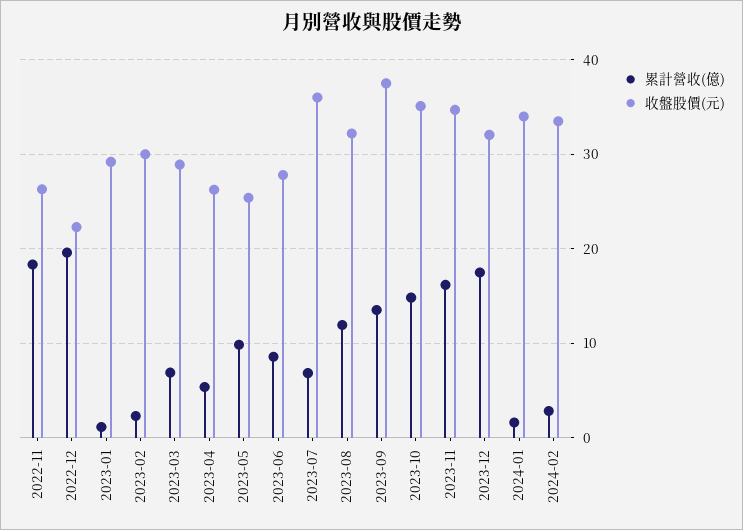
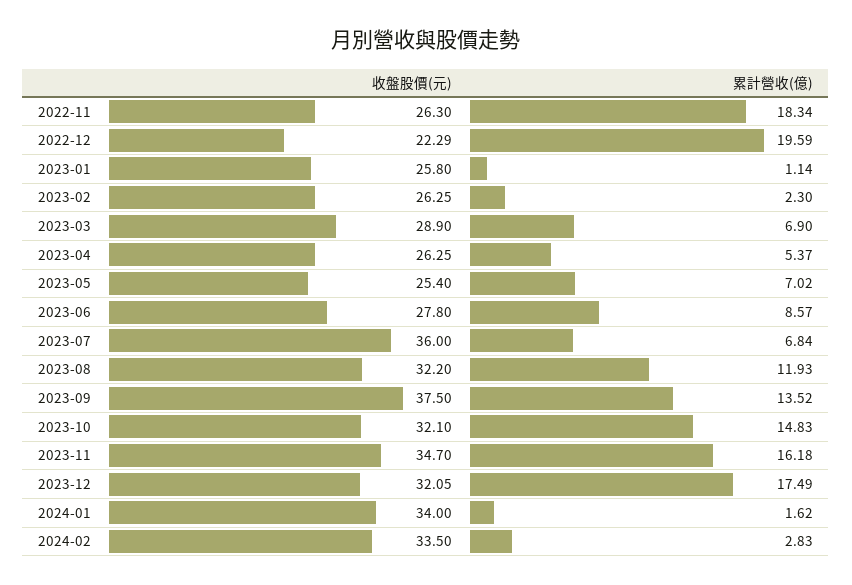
  {
    "累計營收(億)": {
      "2022-11": 18.34,
      "2022-12": 19.59,
      "2023-01": 1.14,
      "2023-02": 2.3,
      "2023-03": 6.9,
      "2023-04": 5.37,
-     "2023-05": 10,
+     "2023-05": 7.02,
      "2023-06": 8.57,
      "2023-07": 6.84,
      "2023-08": 11.93,
      "2023-09": 13.52,
      "2023-10": 14.83,
      "2023-11": 16.18,
      "2023-12": 17.49,
      "2024-01": 1.62,
      "2024-02": 2.83
    },
    "收盤股價(元)": {
      "2022-11": 26.3,
      "2022-12": 22.29,
-     "2023-01": 29,
+     "2023-01": 25.8,
-     "2023-02": 30,
+     "2023-02": 26.25,
      "2023-03": 28.9,
      "2023-04": 26.25,
      "2023-05": 25.4,
      "2023-06": 27.8,
      "2023-07": 36,
      "2023-08": 32.2,
      "2023-09": 37.5,
-     "2023-10": 35,
+     "2023-10": 32.1,
      "2023-11": 34.7,
      "2023-12": 32.05,
      "2024-01": 34,
      "2024-02": 33.5
    }
  }

